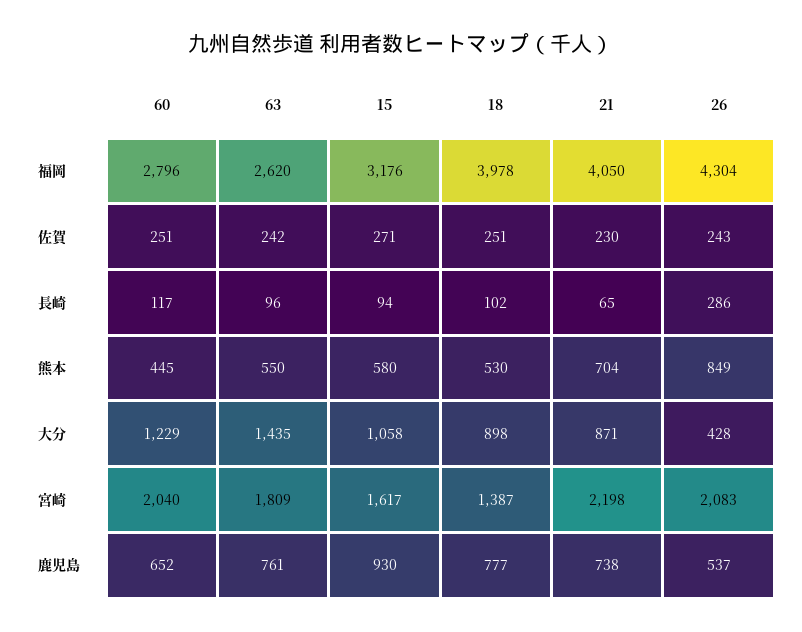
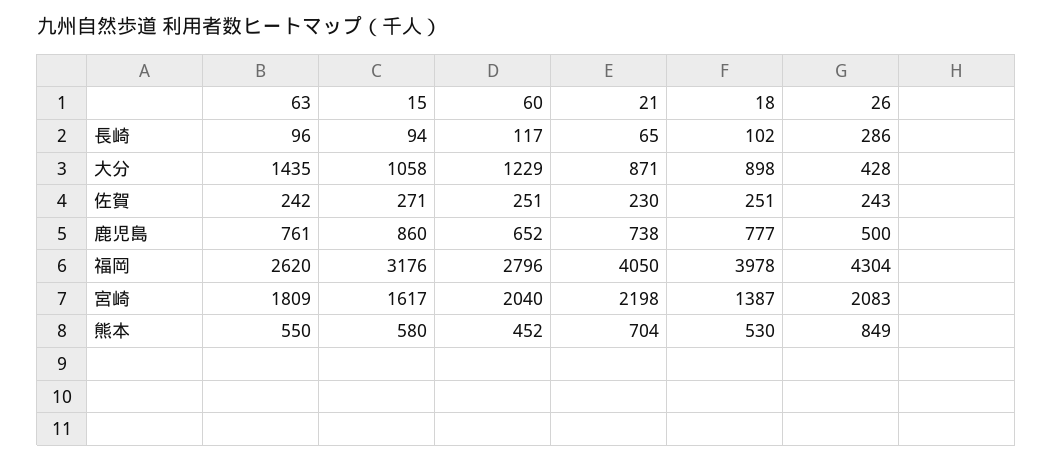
  {
    "60": {
      "福岡": 2796,
      "佐賀": 251,
      "長崎": 117,
-     "熊本": 445,
+     "熊本": 452,
      "大分": 1229,
      "宮崎": 2040,
      "鹿児島": 652
    },
    "63": {
      "福岡": 2620,
      "佐賀": 242,
      "長崎": 96,
      "熊本": 550,
      "大分": 1435,
      "宮崎": 1809,
      "鹿児島": 761
    },
    "15": {
      "福岡": 3176,
      "佐賀": 271,
      "長崎": 94,
      "熊本": 580,
      "大分": 1058,
      "宮崎": 1617,
-     "鹿児島": 930
+     "鹿児島": 860
    },
    "18": {
      "福岡": 3978,
      "佐賀": 251,
      "長崎": 102,
      "熊本": 530,
      "大分": 898,
      "宮崎": 1387,
      "鹿児島": 777
    },
    "21": {
      "福岡": 4050,
      "佐賀": 230,
      "長崎": 65,
      "熊本": 704,
      "大分": 871,
      "宮崎": 2198,
      "鹿児島": 738
    },
    "26": {
      "福岡": 4304,
      "佐賀": 243,
      "長崎": 286,
      "熊本": 849,
      "大分": 428,
      "宮崎": 2083,
-     "鹿児島": 537
+     "鹿児島": 500
    }
  }

